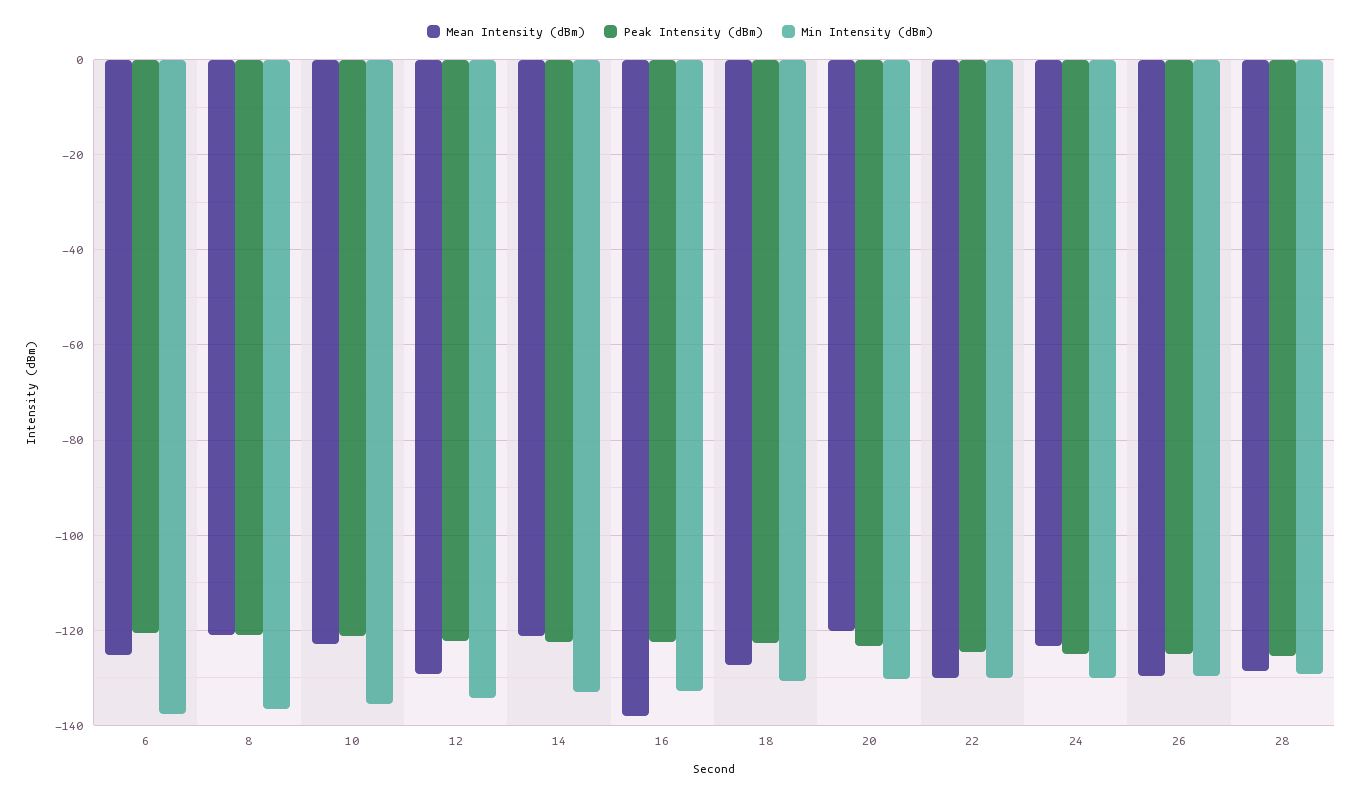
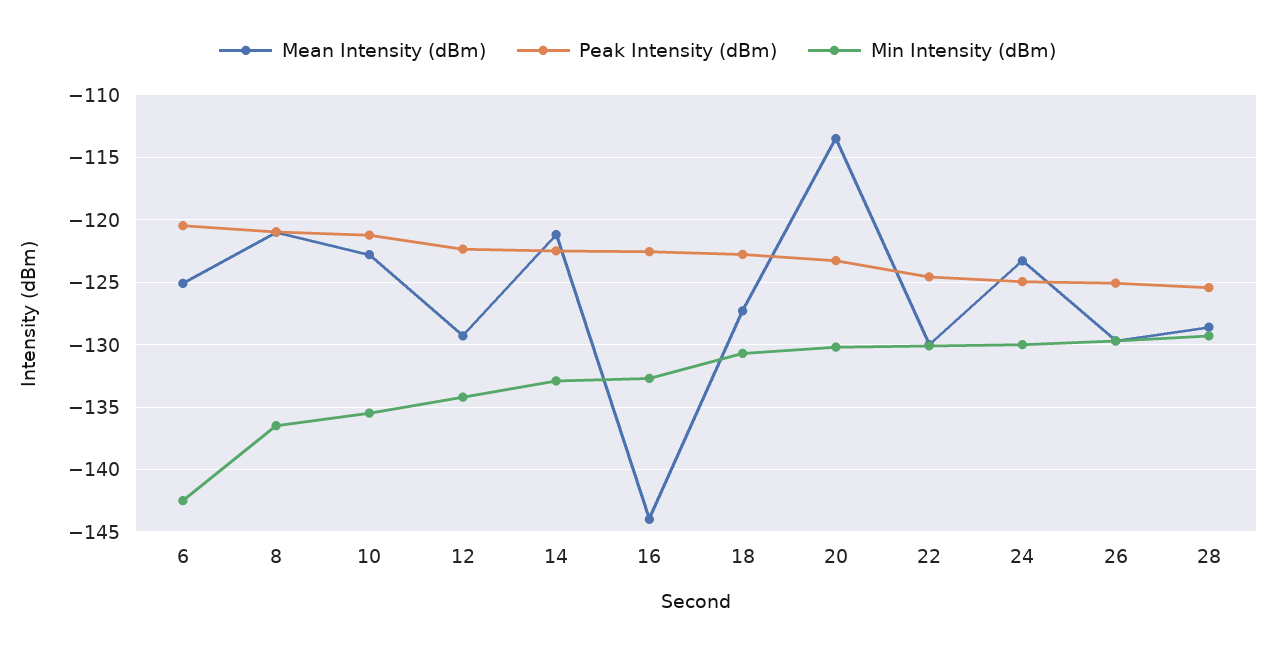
  {
    "Mean Intensity (dBm)": {
      "6": -125,
      "8": -121,
      "10": -123,
      "12": -129.5,
      "14": -121,
-     "16": -138,
+     "16": -144,
      "18": -127.5,
-     "20": -120,
+     "20": -113.5,
      "22": -130,
      "24": -123.5,
      "26": -129.5,
      "28": -128.5
    },
    "Peak Intensity (dBm)": {
      "6": -120.5,
      "8": -121,
      "10": -121,
      "12": -122.5,
      "14": -122.5,
      "16": -122.5,
      "18": -123,
      "20": -123.5,
      "22": -124.5,
      "24": -125,
      "26": -125,
      "28": -125.5
    },
    "Min Intensity (dBm)": {
-     "6": -138,
+     "6": -142.5,
      "8": -136.5,
      "10": -135.5,
      "12": -134,
      "14": -133,
      "16": -132.5,
      "18": -130.5,
      "20": -130,
      "22": -130,
      "24": -130,
      "26": -129.5,
      "28": -129.5
    }
  }

